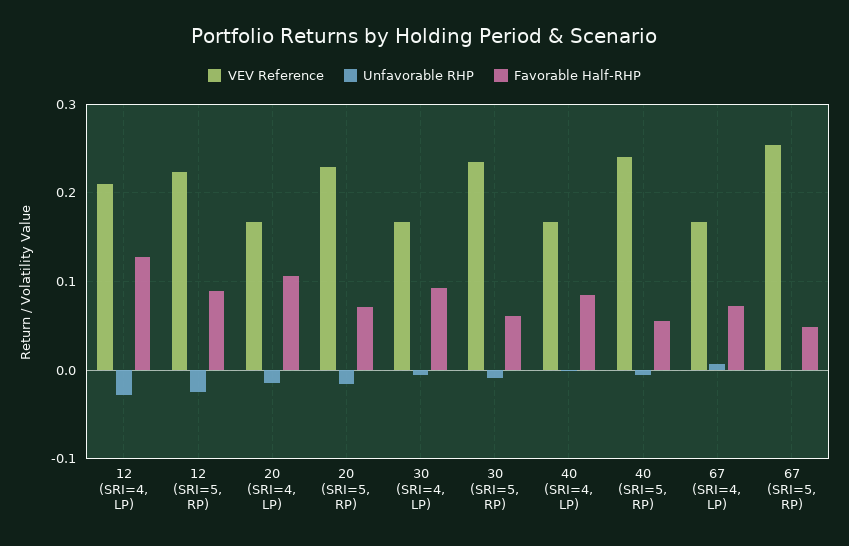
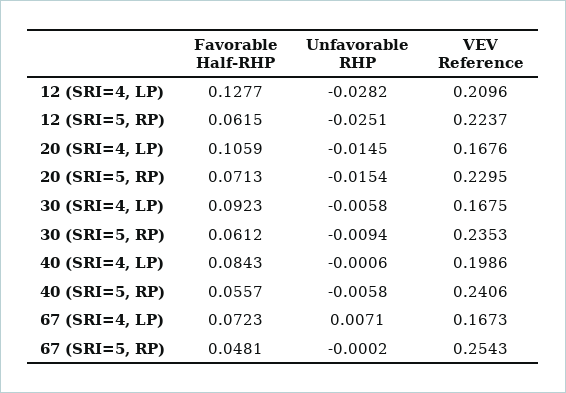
  {
    "VEV Reference": {
      "12 (SRI=4, LP)": 0.2096,
      "12 (SRI=5, RP)": 0.2237,
      "20 (SRI=4, LP)": 0.1676,
      "20 (SRI=5, RP)": 0.2295,
      "30 (SRI=4, LP)": 0.1675,
      "30 (SRI=5, RP)": 0.2353,
-     "40 (SRI=4, LP)": 0.17,
+     "40 (SRI=4, LP)": 0.1986,
      "40 (SRI=5, RP)": 0.2406,
      "67 (SRI=4, LP)": 0.1673,
      "67 (SRI=5, RP)": 0.2543
    },
    "Unfavorable RHP": {
      "12 (SRI=4, LP)": -0.0282,
      "12 (SRI=5, RP)": -0.0251,
      "20 (SRI=4, LP)": -0.0145,
      "20 (SRI=5, RP)": -0.0154,
      "30 (SRI=4, LP)": -0.0058,
      "30 (SRI=5, RP)": -0.0094,
      "40 (SRI=4, LP)": -0.0006,
      "40 (SRI=5, RP)": -0.0058,
      "67 (SRI=4, LP)": 0.0071,
      "67 (SRI=5, RP)": -0.0002
    },
    "Favorable Half-RHP": {
      "12 (SRI=4, LP)": 0.1277,
-     "12 (SRI=5, RP)": 0.09,
+     "12 (SRI=5, RP)": 0.0615,
      "20 (SRI=4, LP)": 0.1059,
      "20 (SRI=5, RP)": 0.0713,
      "30 (SRI=4, LP)": 0.0923,
      "30 (SRI=5, RP)": 0.0612,
      "40 (SRI=4, LP)": 0.0843,
      "40 (SRI=5, RP)": 0.0557,
      "67 (SRI=4, LP)": 0.0723,
      "67 (SRI=5, RP)": 0.0481
    }
  }

